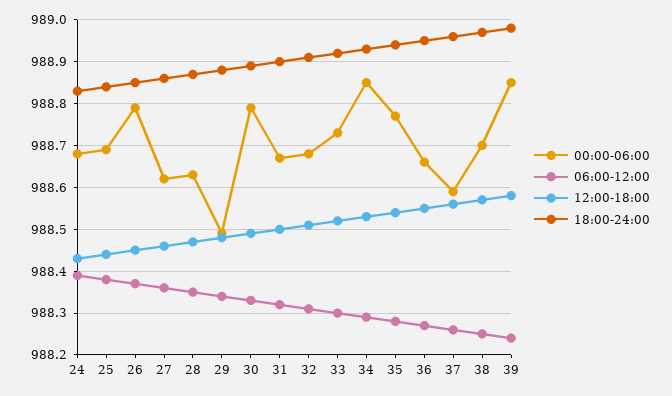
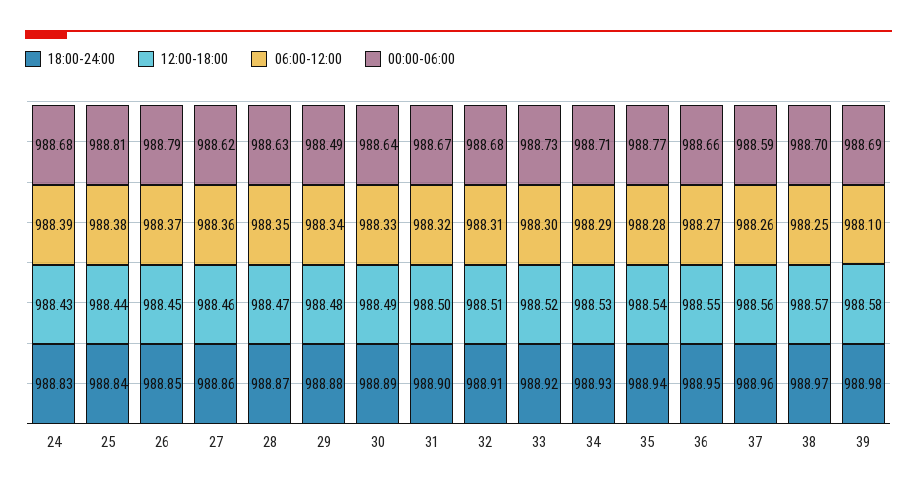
  {
    "00:00-06:00": {
      "24": 988.68,
-     "25": 988.7,
+     "25": 988.81,
      "26": 988.79,
      "27": 988.62,
      "28": 988.63,
      "29": 988.49,
-     "30": 988.8,
+     "30": 988.64,
      "31": 988.67,
      "32": 988.68,
      "33": 988.73,
-     "34": 988.85,
+     "34": 988.71,
      "35": 988.77,
      "36": 988.66,
      "37": 988.59,
      "38": 988.7,
-     "39": 988.85
+     "39": 988.69
    },
    "06:00-12:00": {
      "24": 988.39,
      "25": 988.38,
      "26": 988.37,
      "27": 988.36,
      "28": 988.35,
      "29": 988.34,
      "30": 988.33,
      "31": 988.32,
      "32": 988.31,
      "33": 988.3,
      "34": 988.29,
      "35": 988.28,
      "36": 988.27,
      "37": 988.26,
      "38": 988.25,
-     "39": 988.25
+     "39": 988.1
    },
    "12:00-18:00": {
      "24": 988.43,
      "25": 988.44,
      "26": 988.45,
      "27": 988.46,
      "28": 988.47,
      "29": 988.48,
      "30": 988.49,
      "31": 988.5,
      "32": 988.51,
      "33": 988.52,
      "34": 988.53,
      "35": 988.54,
      "36": 988.55,
      "37": 988.56,
      "38": 988.57,
      "39": 988.58
    },
    "18:00-24:00": {
      "24": 988.83,
      "25": 988.84,
      "26": 988.85,
      "27": 988.86,
      "28": 988.87,
      "29": 988.88,
      "30": 988.89,
      "31": 988.9,
      "32": 988.91,
      "33": 988.92,
      "34": 988.93,
      "35": 988.94,
      "36": 988.95,
      "37": 988.96,
      "38": 988.97,
      "39": 988.98
    }
  }

